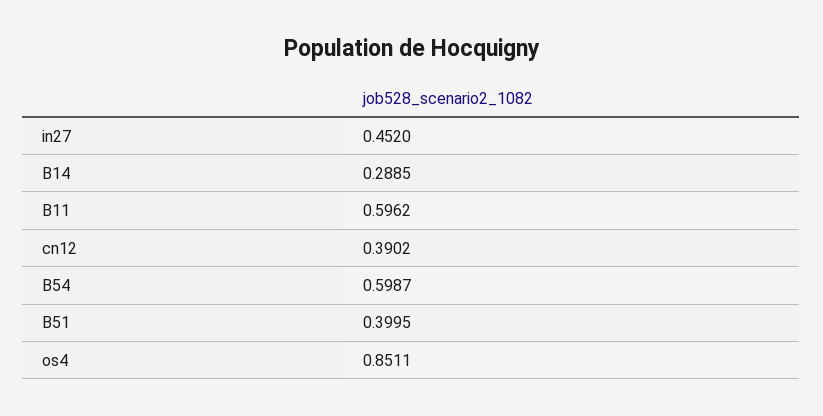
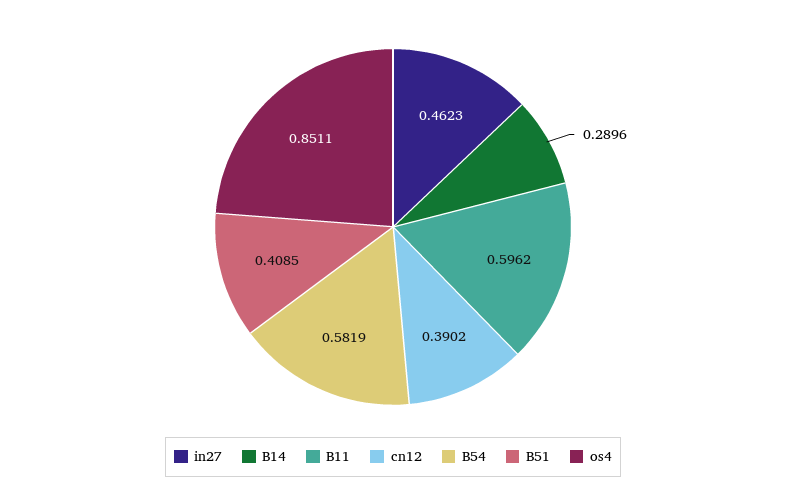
  {
-   "in27": 0.452,
+   "in27": 0.4623,
-   "B14": 0.2885,
+   "B14": 0.2896,
    "B11": 0.5962,
    "cn12": 0.3902,
-   "B54": 0.5987,
+   "B54": 0.5819,
-   "B51": 0.3995,
+   "B51": 0.4085,
    "os4": 0.8511
  }

